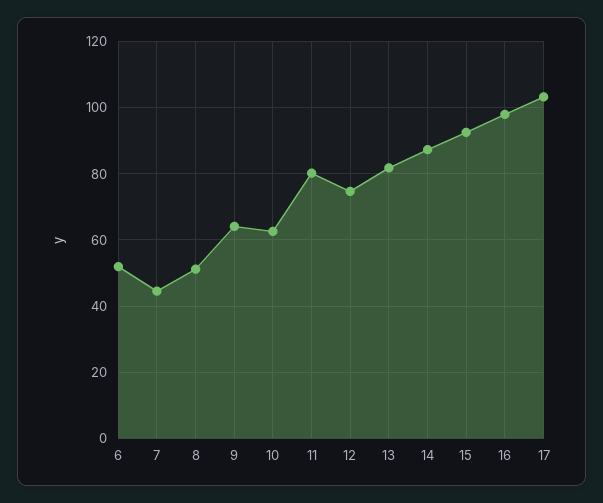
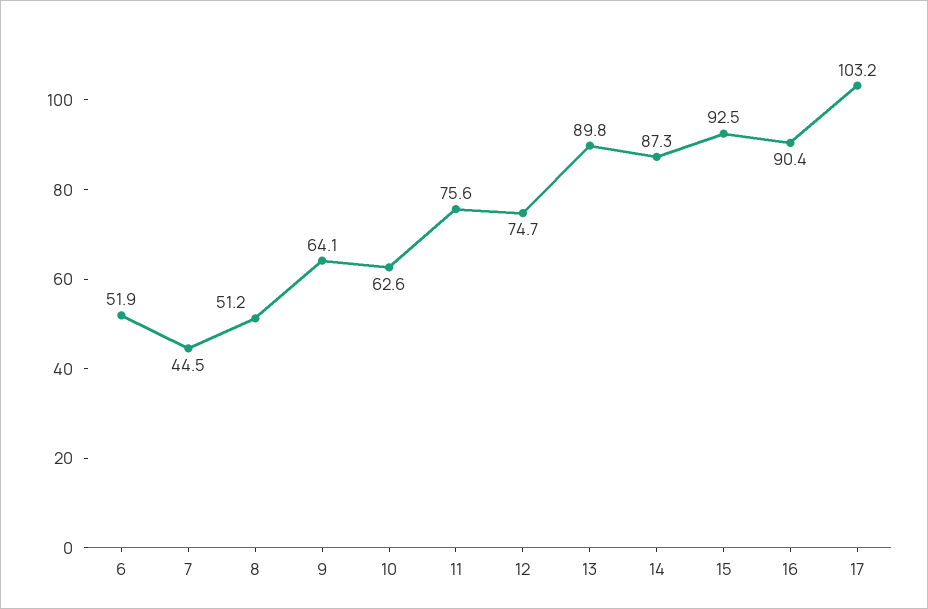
  {
    "6": 51.9,
    "7": 44.5,
    "8": 51.2,
    "9": 64.1,
    "10": 62.6,
-   "11": 80,
+   "11": 75.6,
    "12": 74.7,
-   "13": 82,
+   "13": 89.8,
    "14": 87.3,
    "15": 92.5,
-   "16": 98,
+   "16": 90.4,
    "17": 103.2
  }

